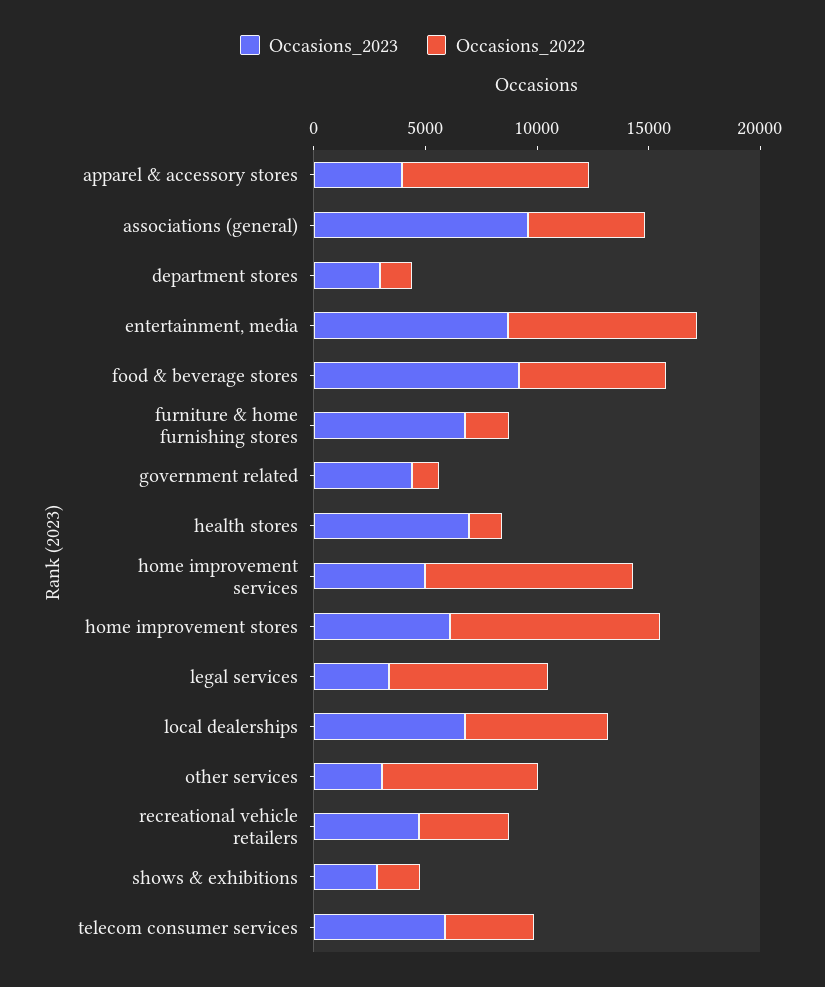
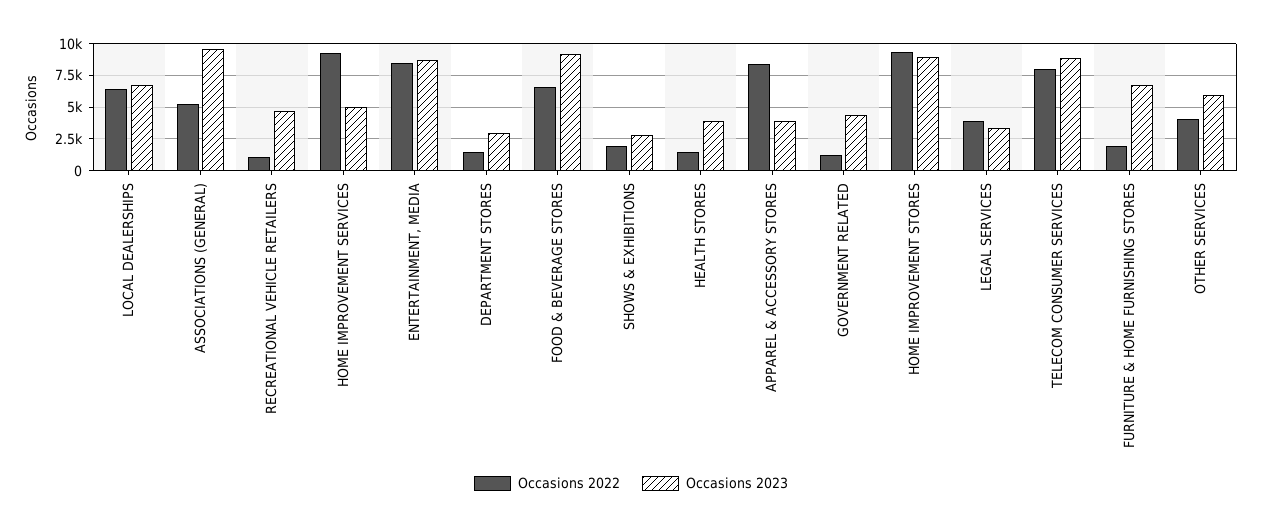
  {
    "Occasions_2023": {
      "apparel & accessory stores": 4000,
      "associations (general)": 9500,
      "department stores": 3000,
      "entertainment, media": 8500,
      "food & beverage stores": 9000,
      "furniture & home furnishing stores": 7000,
      "government related": 4500,
-     "health stores": 7000,
+     "health stores": 4000,
      "home improvement services": 5000,
-     "home improvement stores": 6000,
+     "home improvement stores": 9000,
      "legal services": 3500,
      "local dealerships": 7000,
-     "other services": 3000,
+     "other services": 6000,
      "recreational vehicle retailers": 4500,
      "shows & exhibitions": 3000,
-     "telecom consumer services": 6000
+     "telecom consumer services": 9000
    },
    "Occasions_2022": {
      "apparel & accessory stores": 8500,
      "associations (general)": 5000,
      "department stores": 1500,
      "entertainment, media": 8500,
      "food & beverage stores": 6500,
      "furniture & home furnishing stores": 2000,
      "government related": 1000,
      "health stores": 1500,
      "home improvement services": 9500,
      "home improvement stores": 9500,
-     "legal services": 7000,
+     "legal services": 4000,
      "local dealerships": 6500,
-     "other services": 7000,
+     "other services": 4000,
-     "recreational vehicle retailers": 4000,
+     "recreational vehicle retailers": 1000,
      "shows & exhibitions": 2000,
-     "telecom consumer services": 4000
+     "telecom consumer services": 8000
    }
  }

